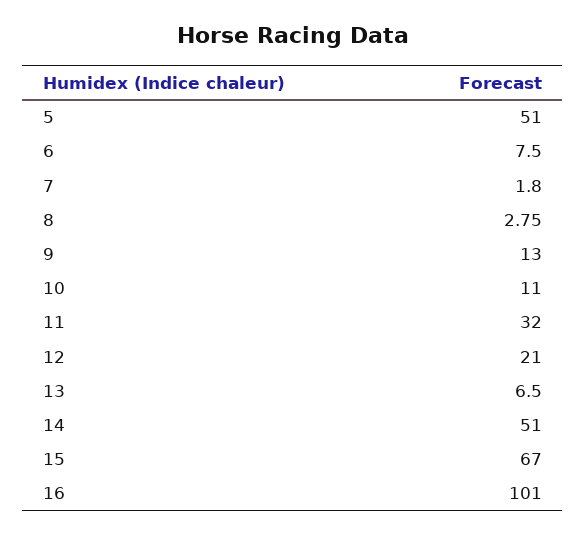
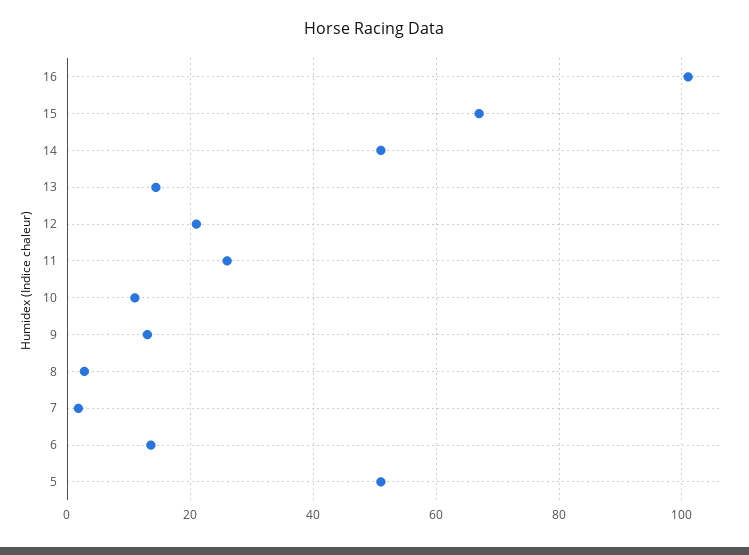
  {
    "5": 51,
-   "6": 7.5,
+   "6": 14,
    "7": 1.8,
    "8": 2.75,
    "9": 13,
    "10": 11,
-   "11": 32,
+   "11": 26,
    "12": 21,
-   "13": 6.5,
+   "13": 14,
    "14": 51,
    "15": 67,
    "16": 101
  }

